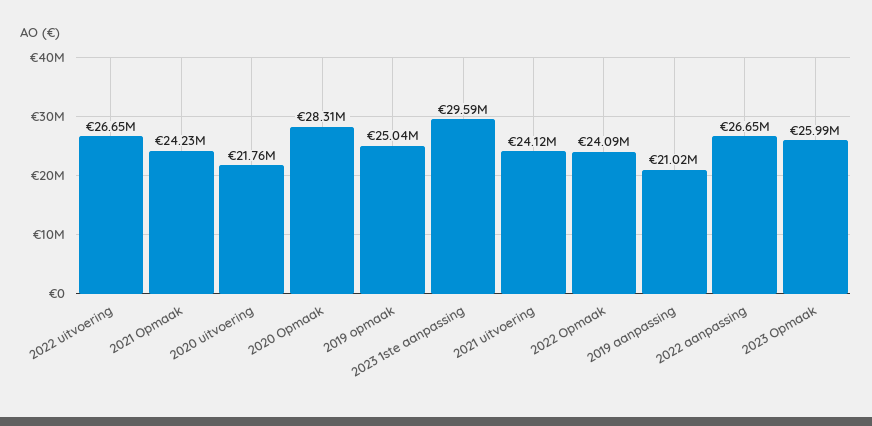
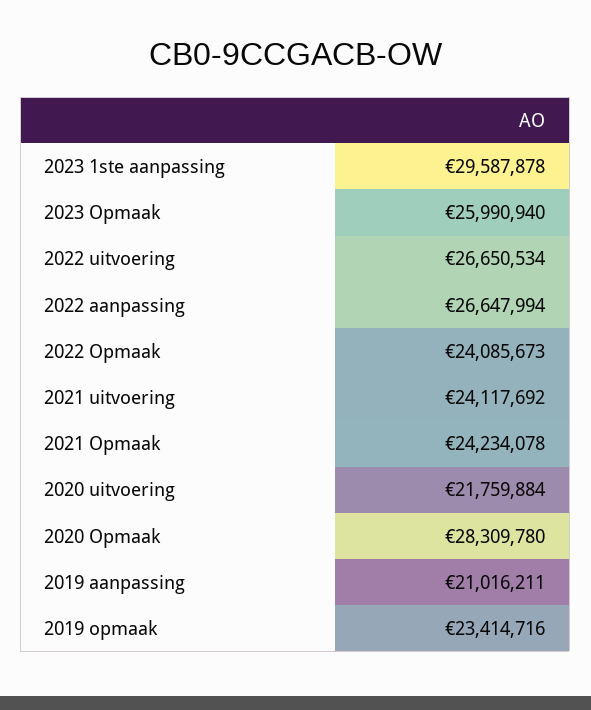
  {
    "2022 uitvoering": 26650534,
    "2021 Opmaak": 24234078,
    "2020 uitvoering": 21759884,
    "2020 Opmaak": 28309780,
-   "2019 opmaak": 25040000,
+   "2019 opmaak": 23414716,
    "2023 1ste aanpassing": 29587878,
    "2021 uitvoering": 24117692,
    "2022 Opmaak": 24085673,
    "2019 aanpassing": 21016211,
    "2022 aanpassing": 26647994,
    "2023 Opmaak": 25990940
  }

